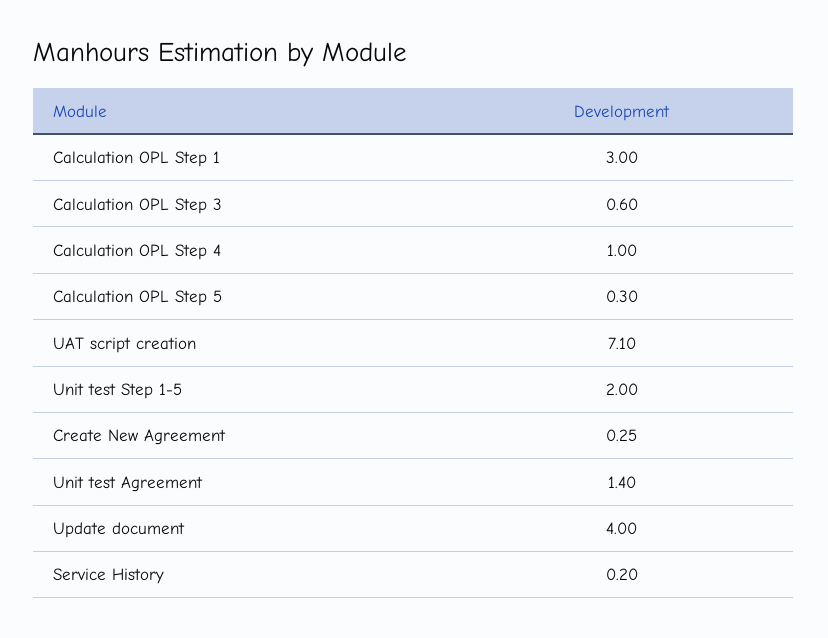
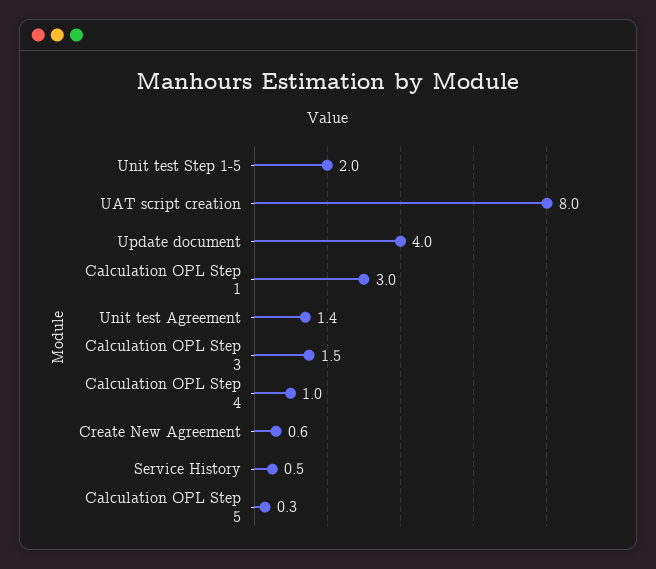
  {
    "Calculation OPL Step 1": 3,
-   "Calculation OPL Step 3": 0.6,
+   "Calculation OPL Step 3": 1.5,
    "Calculation OPL Step 4": 1,
    "Calculation OPL Step 5": 0.3,
-   "UAT script creation": 7.1,
+   "UAT script creation": 8,
    "Unit test Step 1-5": 2,
-   "Create New Agreement": 0.25,
+   "Create New Agreement": 0.6,
    "Unit test Agreement": 1.4,
    "Update document": 4,
-   "Service History": 0.2
+   "Service History": 0.5
  }

